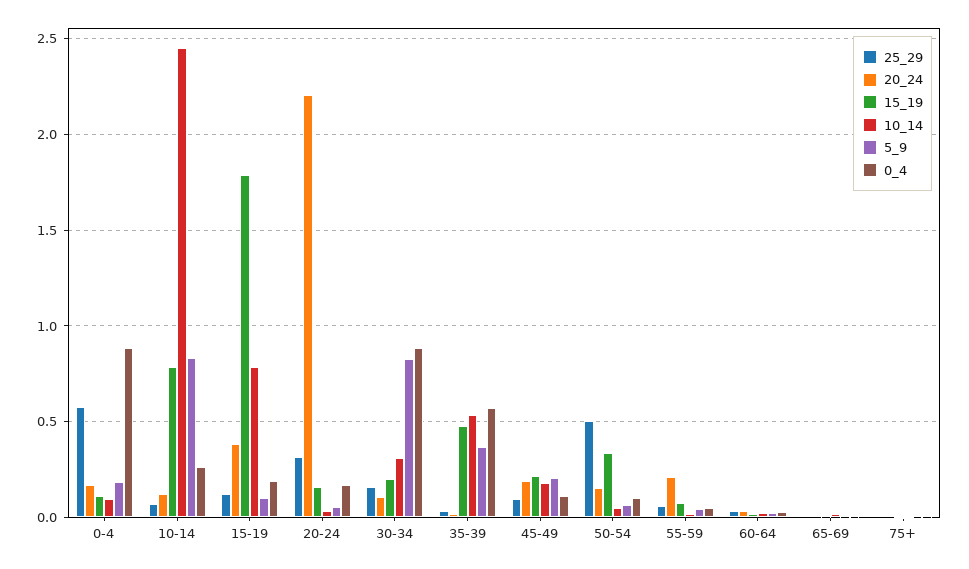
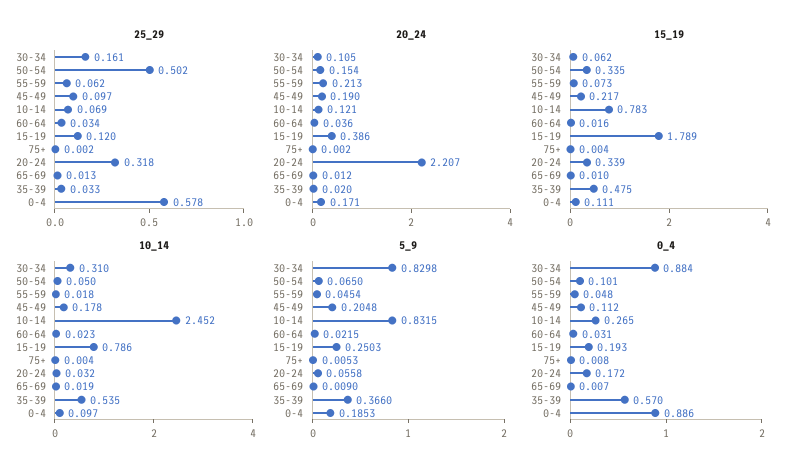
  {
    "25_29": {
      "0-4": 0.578,
      "10-14": 0.069,
      "15-19": 0.12,
      "20-24": 0.318,
      "30-34": 0.161,
      "35-39": 0.033,
      "45-49": 0.097,
      "50-54": 0.502,
      "55-59": 0.062,
      "60-64": 0.034,
      "65-69": 0.013,
      "75+": 0.002
    },
    "20_24": {
      "0-4": 0.171,
      "10-14": 0.121,
      "15-19": 0.386,
      "20-24": 2.207,
      "30-34": 0.105,
      "35-39": 0.02,
      "45-49": 0.19,
      "50-54": 0.154,
      "55-59": 0.213,
      "60-64": 0.036,
      "65-69": 0.012,
      "75+": 0.002
    },
    "15_19": {
      "0-4": 0.111,
      "10-14": 0.783,
      "15-19": 1.789,
-     "20-24": 0.15,
+     "20-24": 0.339,
-     "30-34": 0.2,
+     "30-34": 0.062,
      "35-39": 0.475,
      "45-49": 0.217,
      "50-54": 0.335,
      "55-59": 0.073,
      "60-64": 0.016,
      "65-69": 0.01,
      "75+": 0.004
    },
    "10_14": {
      "0-4": 0.097,
      "10-14": 2.452,
      "15-19": 0.786,
      "20-24": 0.032,
      "30-34": 0.31,
      "35-39": 0.535,
      "45-49": 0.178,
      "50-54": 0.05,
      "55-59": 0.018,
      "60-64": 0.023,
      "65-69": 0.019,
      "75+": 0.004
    },
    "5_9": {
      "0-4": 0.1853,
      "10-14": 0.8315,
-     "15-19": 0.1,
+     "15-19": 0.2503,
      "20-24": 0.0558,
      "30-34": 0.8298,
      "35-39": 0.366,
      "45-49": 0.2048,
      "50-54": 0.065,
      "55-59": 0.0454,
      "60-64": 0.0215,
      "65-69": 0.009,
      "75+": 0.0053
    },
    "0_4": {
      "0-4": 0.886,
      "10-14": 0.265,
      "15-19": 0.193,
      "20-24": 0.172,
      "30-34": 0.884,
      "35-39": 0.57,
      "45-49": 0.112,
      "50-54": 0.101,
      "55-59": 0.048,
      "60-64": 0.031,
      "65-69": 0.007,
      "75+": 0.008
    }
  }

